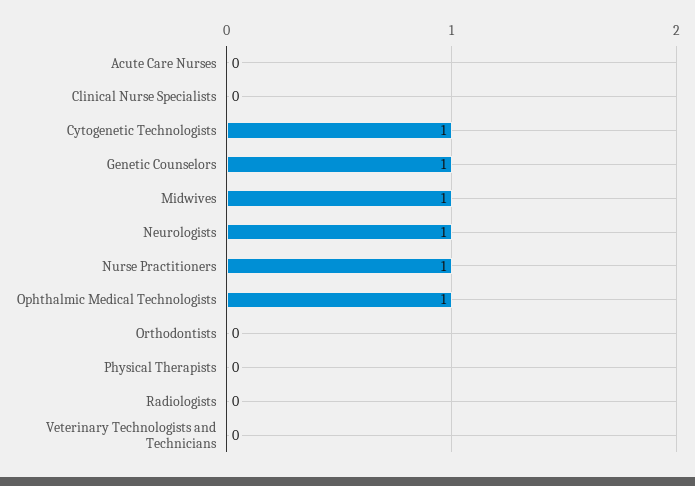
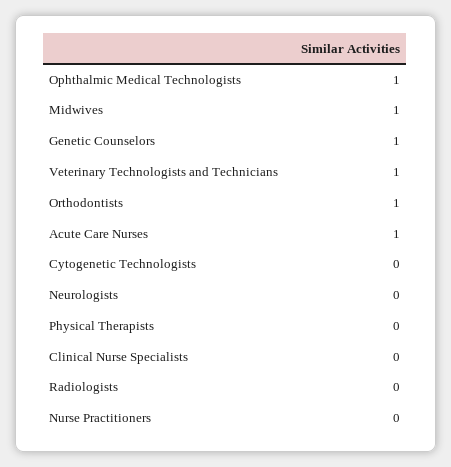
  {
-   "Acute Care Nurses": 0,
+   "Acute Care Nurses": 1,
    "Clinical Nurse Specialists": 0,
-   "Cytogenetic Technologists": 1,
+   "Cytogenetic Technologists": 0,
    "Genetic Counselors": 1,
    "Midwives": 1,
-   "Neurologists": 1,
+   "Neurologists": 0,
-   "Nurse Practitioners": 1,
+   "Nurse Practitioners": 0,
    "Ophthalmic Medical Technologists": 1,
-   "Orthodontists": 0,
+   "Orthodontists": 1,
    "Physical Therapists": 0,
    "Radiologists": 0,
-   "Veterinary Technologists and Technicians": 0
+   "Veterinary Technologists and Technicians": 1
  }

